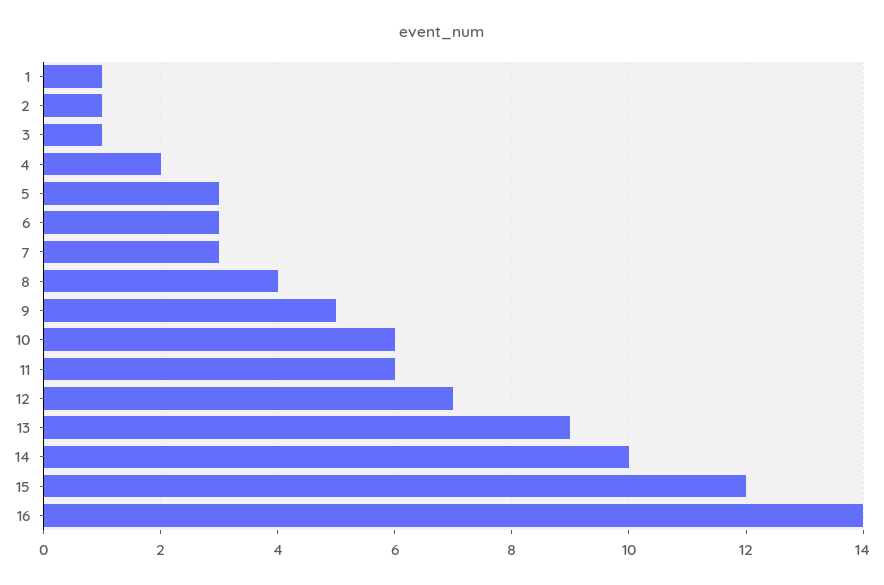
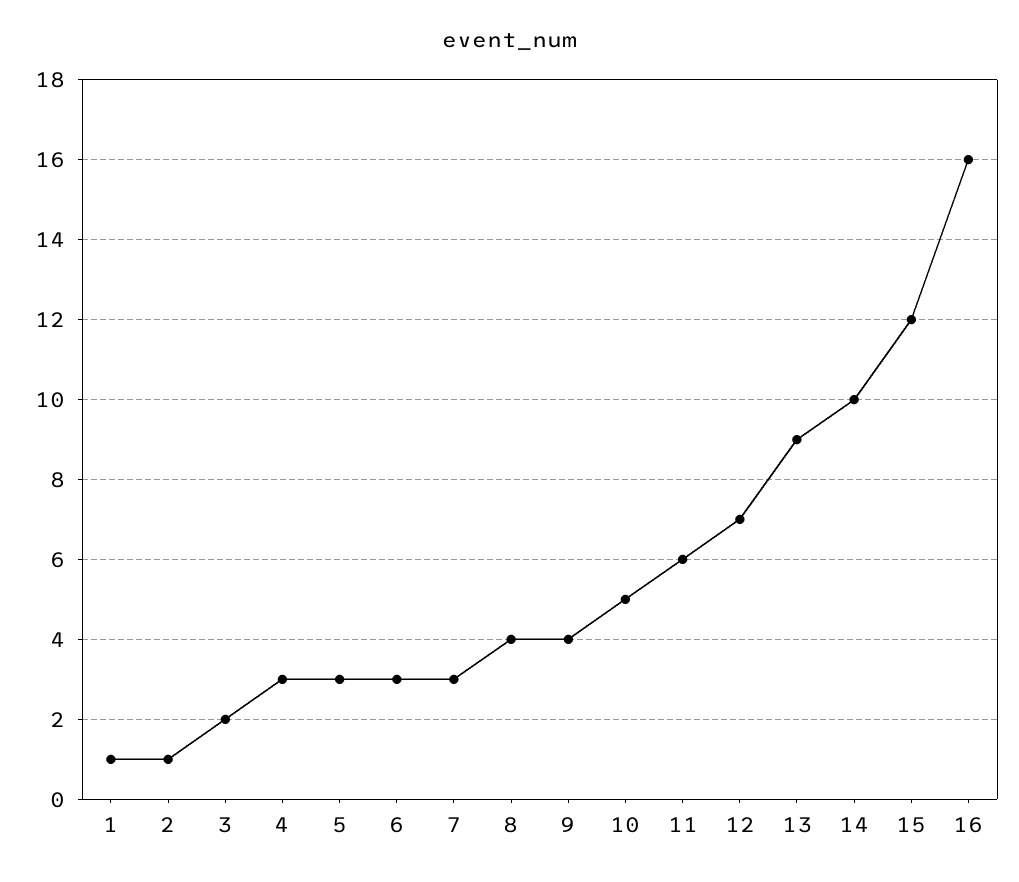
  {
    "1": 1,
    "2": 1,
-   "3": 1,
+   "3": 2,
-   "4": 2,
+   "4": 3,
    "5": 3,
    "6": 3,
    "7": 3,
    "8": 4,
-   "9": 5,
+   "9": 4,
-   "10": 6,
+   "10": 5,
    "11": 6,
    "12": 7,
    "13": 9,
    "14": 10,
    "15": 12,
-   "16": 14
+   "16": 16
  }

